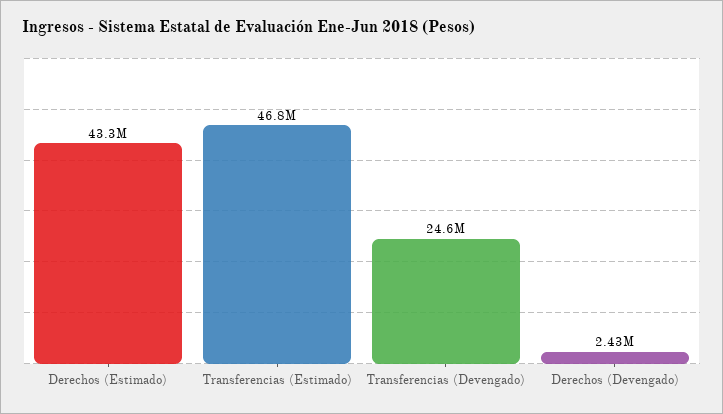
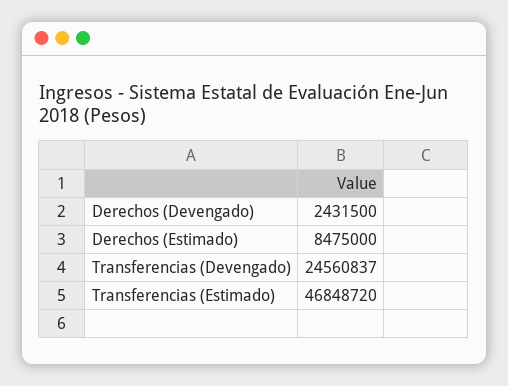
  {
-   "Derechos (Estimado)": 43300000,
+   "Derechos (Estimado)": 8475000,
    "Transferencias (Estimado)": 46848720,
    "Transferencias (Devengado)": 24560837,
    "Derechos (Devengado)": 2431500
  }

